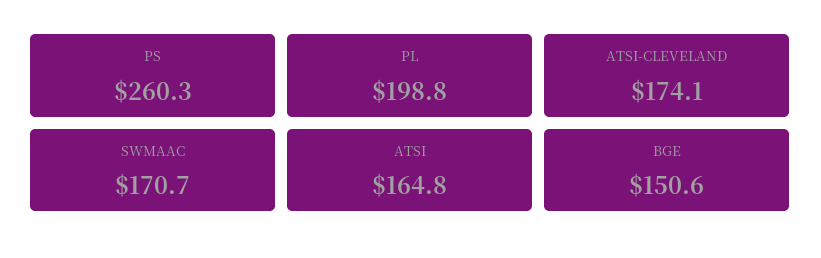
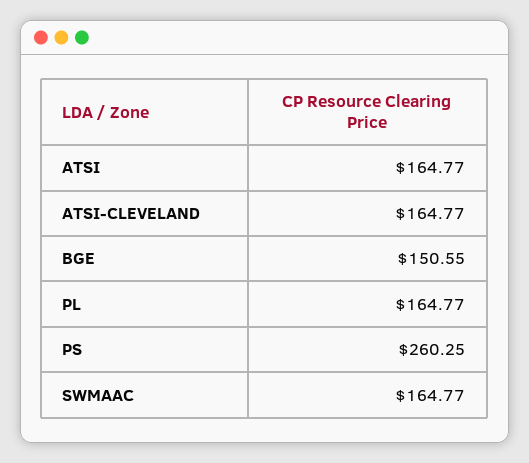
  {
    "PS": 260.25,
-   "PL": 198.8,
+   "PL": 164.77,
-   "ATSI-CLEVELAND": 174.1,
+   "ATSI-CLEVELAND": 164.77,
-   "SWMAAC": 170.7,
+   "SWMAAC": 164.77,
    "ATSI": 164.77,
    "BGE": 150.55
  }

